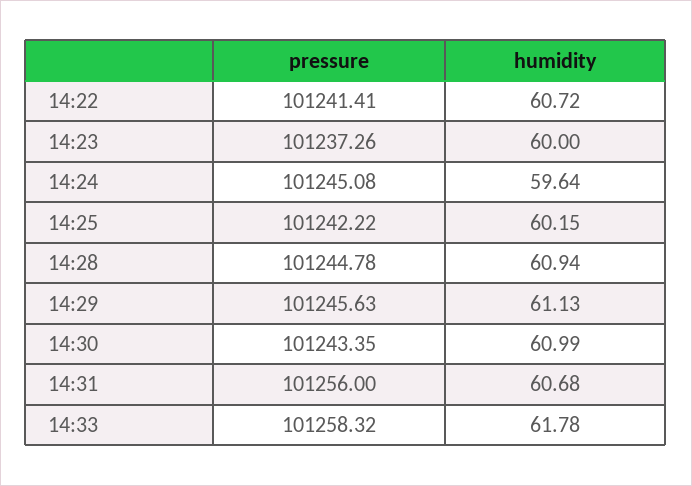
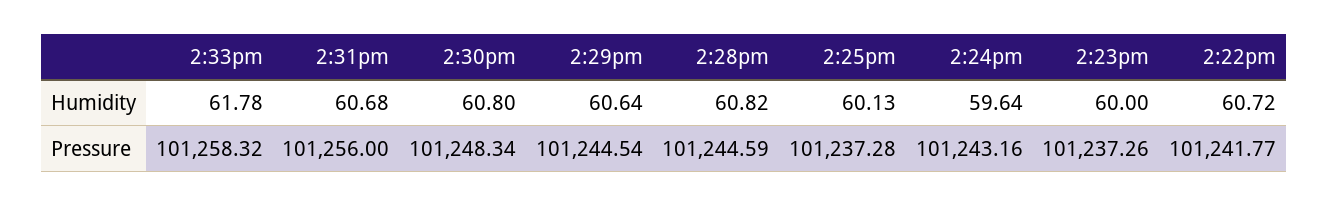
  {
    "pressure": {
-     "14:22": 101241.41,
+     "14:22": 101241.77,
      "14:23": 101237.26,
-     "14:24": 101245.08,
+     "14:24": 101243.16,
-     "14:25": 101242.22,
+     "14:25": 101237.28,
-     "14:28": 101244.78,
+     "14:28": 101244.59,
-     "14:29": 101245.63,
+     "14:29": 101244.54,
-     "14:30": 101243.35,
+     "14:30": 101248.34,
      "14:31": 101256,
      "14:33": 101258.32
    },
    "humidity": {
      "14:22": 60.72,
      "14:23": 60,
      "14:24": 59.64,
-     "14:25": 60.15,
+     "14:25": 60.13,
-     "14:28": 60.94,
+     "14:28": 60.82,
-     "14:29": 61.13,
+     "14:29": 60.64,
-     "14:30": 60.99,
+     "14:30": 60.8,
      "14:31": 60.68,
      "14:33": 61.78
    }
  }

